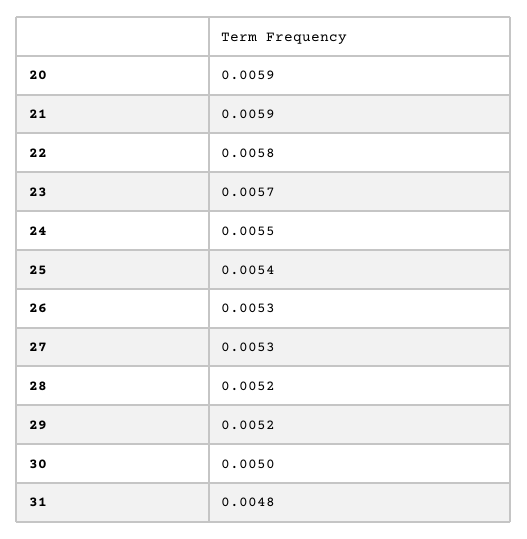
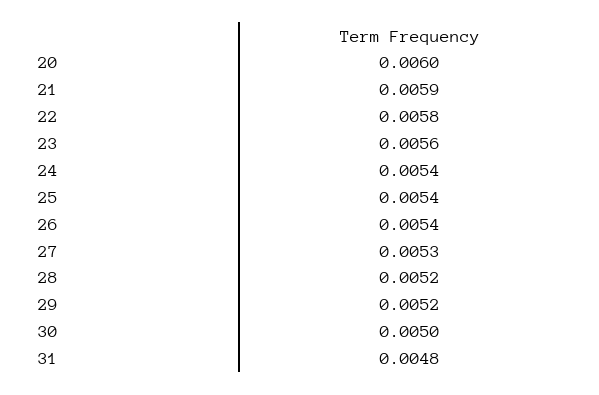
  {
-   "20": 0.0059,
+   "20": 0.006,
    "21": 0.0059,
    "22": 0.0058,
-   "23": 0.0057,
+   "23": 0.0056,
-   "24": 0.0055,
+   "24": 0.0054,
    "25": 0.0054,
-   "26": 0.0053,
+   "26": 0.0054,
    "27": 0.0053,
    "28": 0.0052,
    "29": 0.0052,
    "30": 0.005,
    "31": 0.0048
  }

